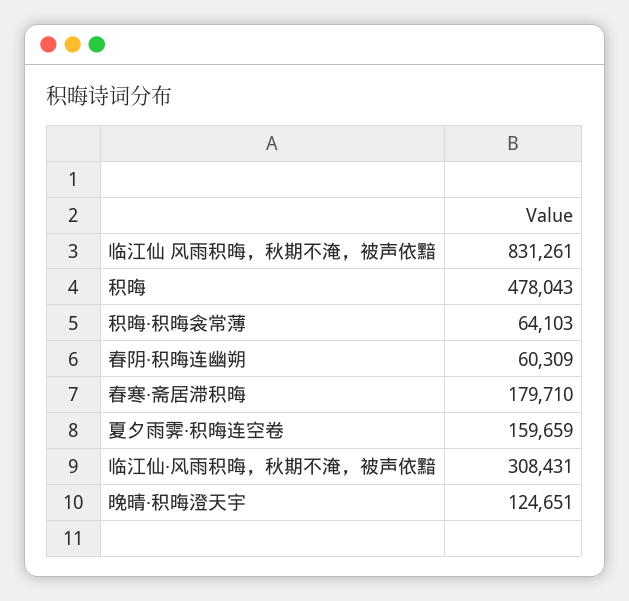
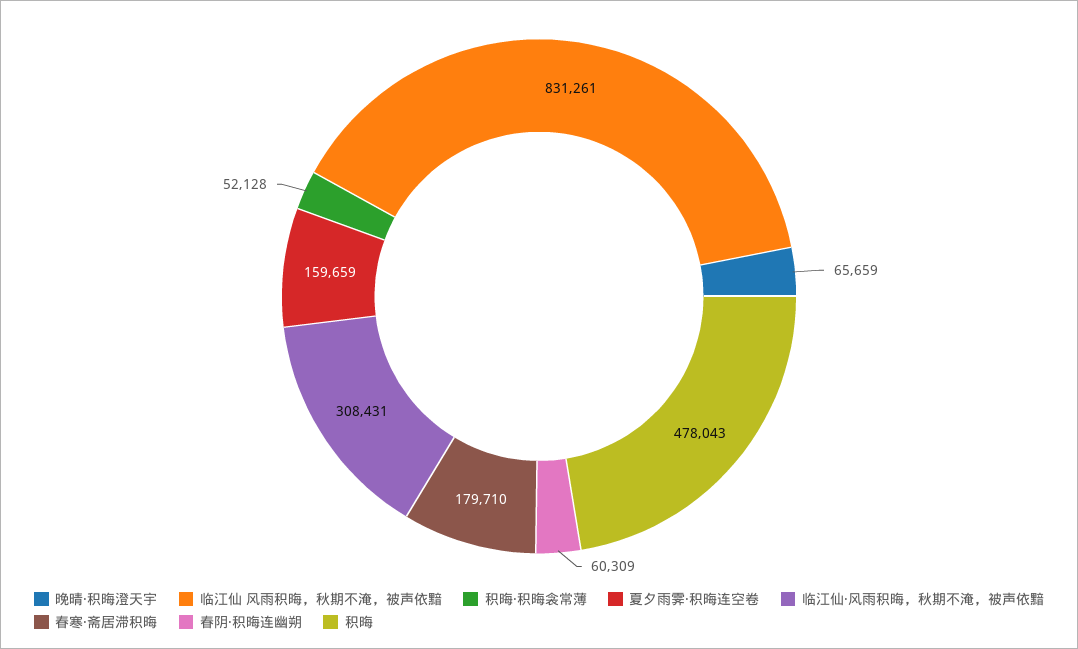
  {
    "临江仙 风雨积晦，秋期不淹，被声依黯": 831261,
    "积晦": 478043,
-   "积晦·积晦衾常薄": 64103,
+   "积晦·积晦衾常薄": 52128,
    "春阴·积晦连幽朔": 60309,
    "春寒·斋居滞积晦": 179710,
    "夏夕雨霁·积晦连空卷": 159659,
    "临江仙·风雨积晦，秋期不淹，被声依黯": 308431,
-   "晚晴·积晦澄天宇": 124651
+   "晚晴·积晦澄天宇": 65659
  }

